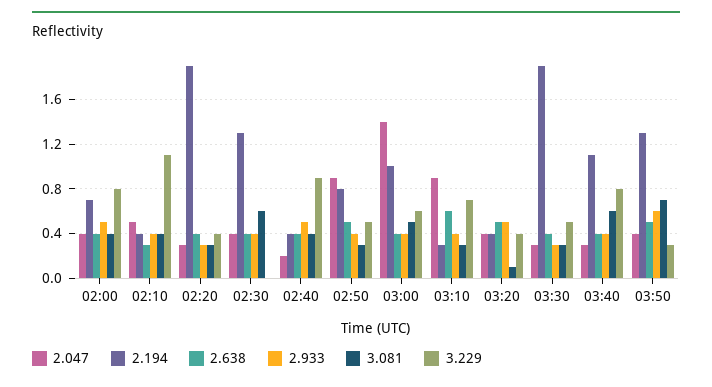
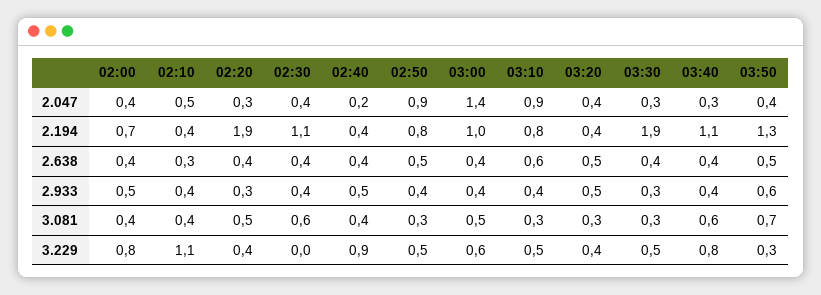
  {
    "2.047": {
      "02:00": 0.4,
      "02:10": 0.5,
      "02:20": 0.3,
      "02:30": 0.4,
      "02:40": 0.2,
      "02:50": 0.9,
      "03:00": 1.4,
      "03:10": 0.9,
      "03:20": 0.4,
      "03:30": 0.3,
      "03:40": 0.3,
      "03:50": 0.4
    },
    "2.194": {
      "02:00": 0.7,
      "02:10": 0.4,
      "02:20": 1.9,
-     "02:30": 1.3,
+     "02:30": 1.1,
      "02:40": 0.4,
      "02:50": 0.8,
      "03:00": 1,
-     "03:10": 0.3,
+     "03:10": 0.8,
      "03:20": 0.4,
      "03:30": 1.9,
      "03:40": 1.1,
      "03:50": 1.3
    },
    "2.638": {
      "02:00": 0.4,
      "02:10": 0.3,
      "02:20": 0.4,
      "02:30": 0.4,
      "02:40": 0.4,
      "02:50": 0.5,
      "03:00": 0.4,
      "03:10": 0.6,
      "03:20": 0.5,
      "03:30": 0.4,
      "03:40": 0.4,
      "03:50": 0.5
    },
    "2.933": {
      "02:00": 0.5,
      "02:10": 0.4,
      "02:20": 0.3,
      "02:30": 0.4,
      "02:40": 0.5,
      "02:50": 0.4,
      "03:00": 0.4,
      "03:10": 0.4,
      "03:20": 0.5,
      "03:30": 0.3,
      "03:40": 0.4,
      "03:50": 0.6
    },
    "3.081": {
      "02:00": 0.4,
      "02:10": 0.4,
-     "02:20": 0.3,
+     "02:20": 0.5,
      "02:30": 0.6,
      "02:40": 0.4,
      "02:50": 0.3,
      "03:00": 0.5,
      "03:10": 0.3,
-     "03:20": 0.1,
+     "03:20": 0.3,
      "03:30": 0.3,
      "03:40": 0.6,
      "03:50": 0.7
    },
    "3.229": {
      "02:00": 0.8,
      "02:10": 1.1,
      "02:20": 0.4,
      "02:30": 0,
      "02:40": 0.9,
      "02:50": 0.5,
      "03:00": 0.6,
-     "03:10": 0.7,
+     "03:10": 0.5,
      "03:20": 0.4,
      "03:30": 0.5,
      "03:40": 0.8,
      "03:50": 0.3
    }
  }

